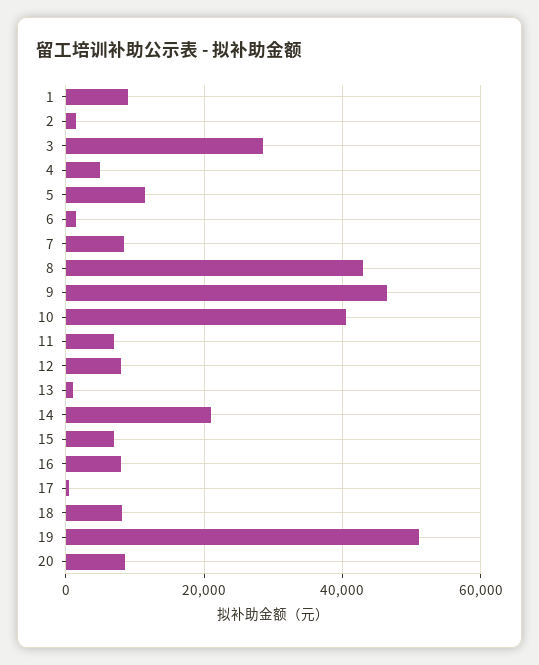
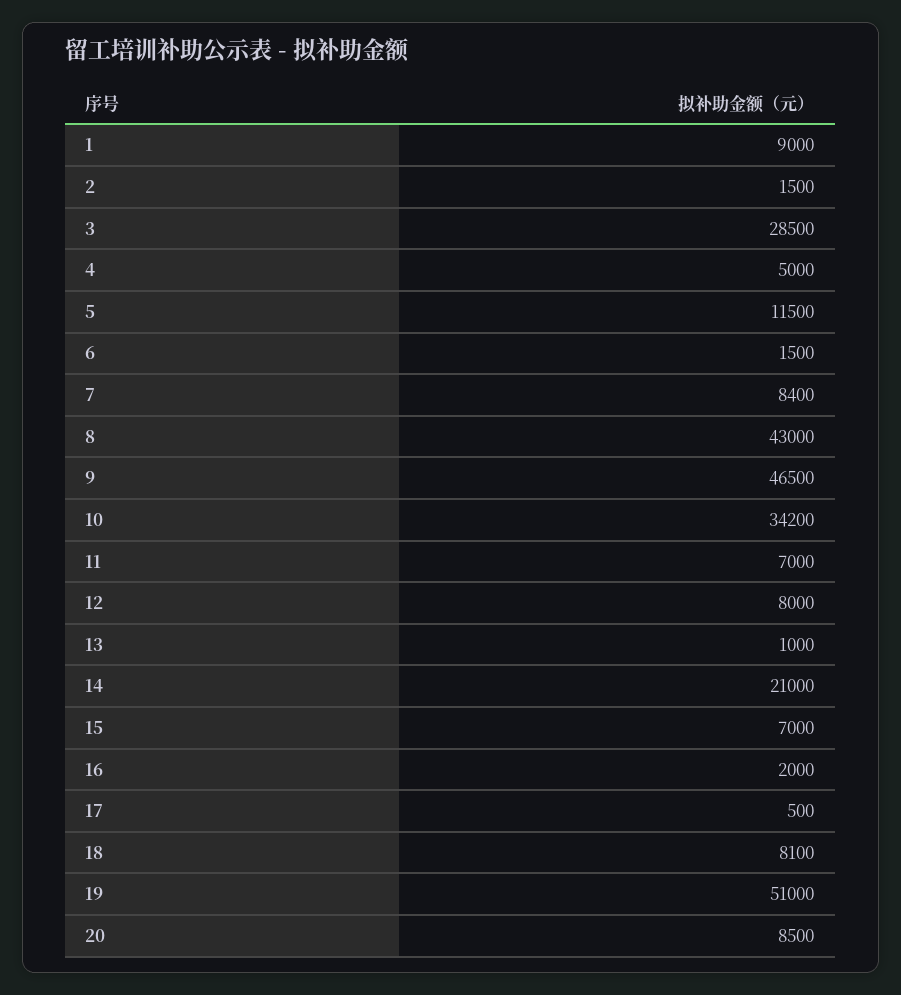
  {
    "1": 9000,
    "2": 1500,
    "3": 28500,
    "4": 5000,
    "5": 11500,
    "6": 1500,
    "7": 8400,
    "8": 43000,
    "9": 46500,
-   "10": 40000,
+   "10": 34200,
    "11": 7000,
    "12": 8000,
    "13": 1000,
    "14": 21000,
    "15": 7000,
-   "16": 8000,
+   "16": 2000,
    "17": 500,
    "18": 8100,
    "19": 51000,
    "20": 8500
  }

